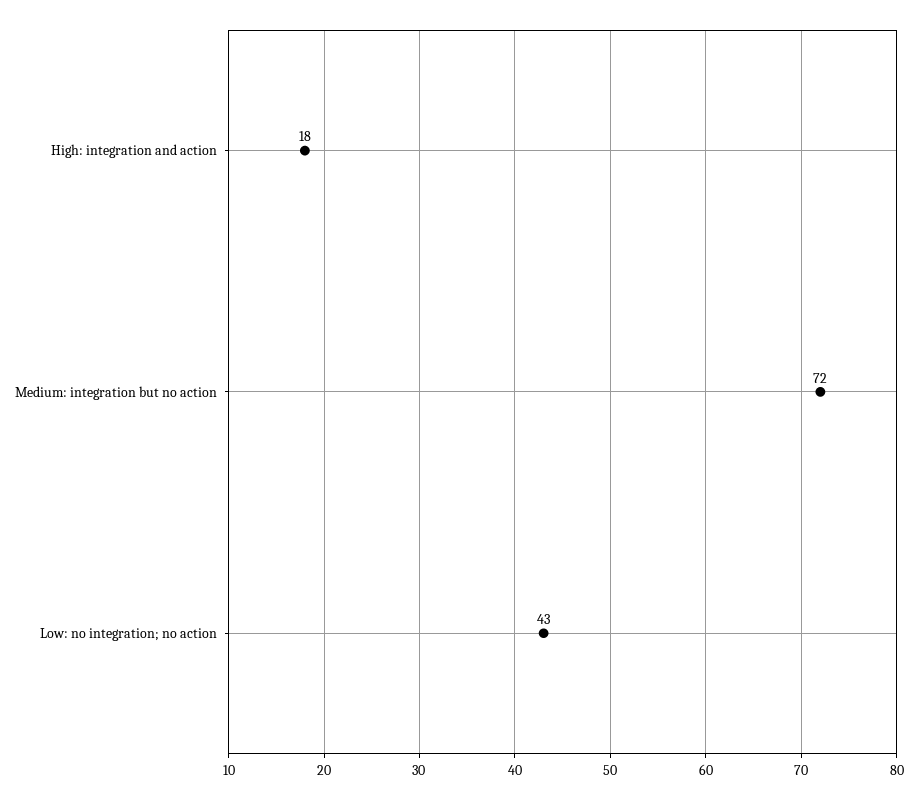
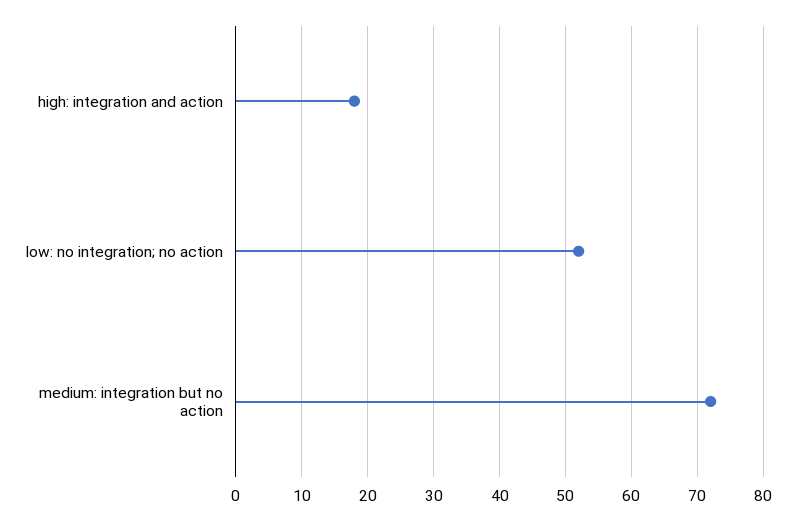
  {
    "High: integration and action": 18,
    "Medium: integration but no action": 72,
-   "Low: no integration; no action": 43
+   "Low: no integration; no action": 52
  }

